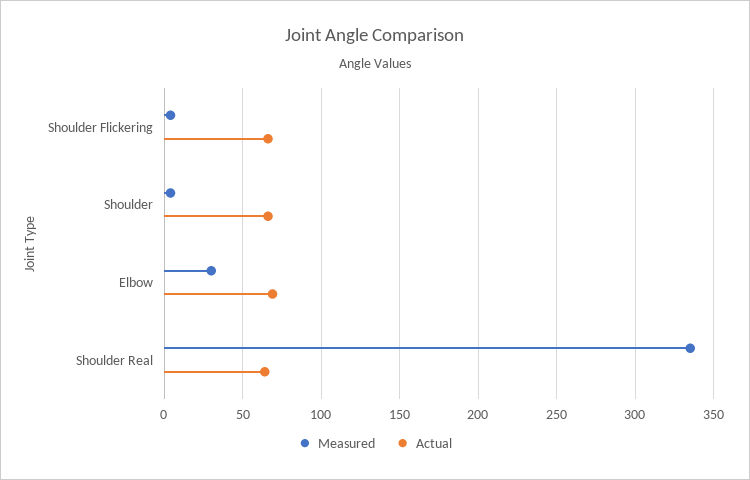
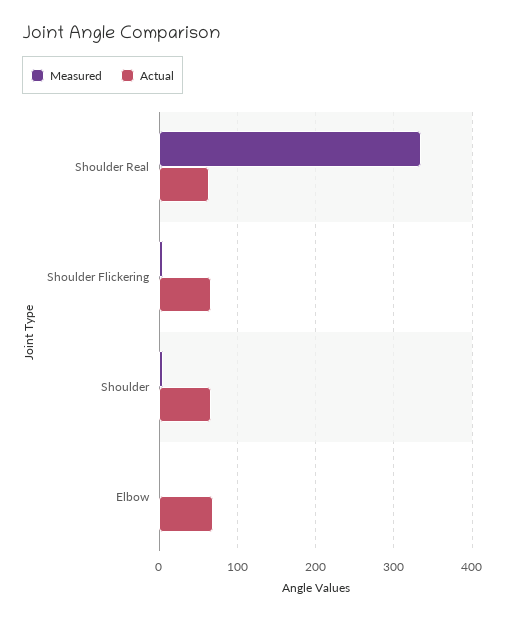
  {
    "Measured": {
      "Shoulder Flickering": 5,
      "Shoulder": 5,
-     "Elbow": 30,
+     "Elbow": 0,
      "Shoulder Real": 335
    },
    "Actual": {
      "Shoulder Flickering": 65,
      "Shoulder": 65,
      "Elbow": 70,
      "Shoulder Real": 65
    }
  }

